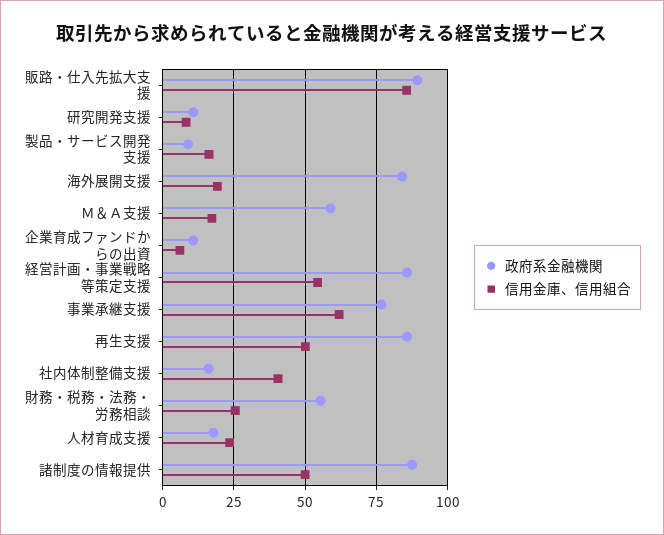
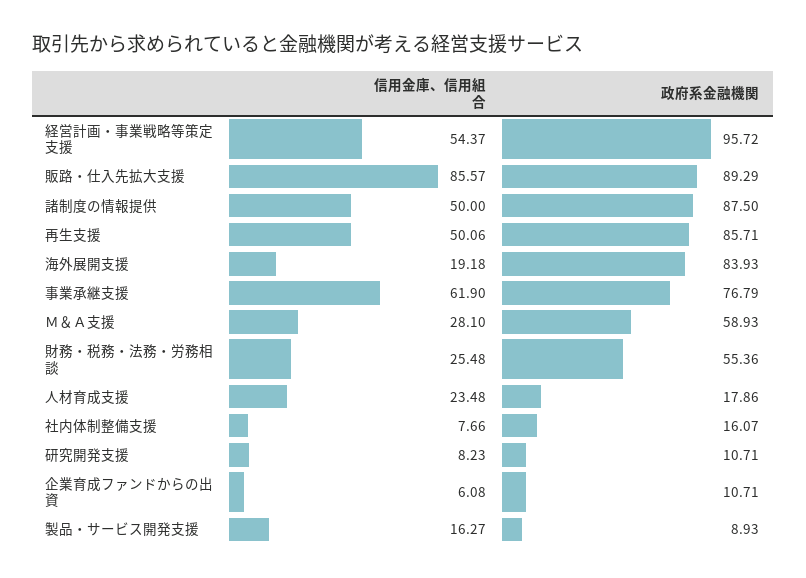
  {
    "政府系金融機関": {
      "販路・仕入先拡大支援": 89.29,
      "研究開発支援": 10.71,
      "製品・サービス開発支援": 8.93,
      "海外展開支援": 83.93,
      "Ｍ＆Ａ支援": 58.93,
      "企業育成ファンドからの出資": 10.71,
-     "経営計画・事業戦略等策定支援": 85,
+     "経営計画・事業戦略等策定支援": 95.72,
      "事業承継支援": 76.79,
      "再生支援": 85.71,
      "社内体制整備支援": 16.07,
      "財務・税務・法務・労務相談": 55.36,
      "人材育成支援": 17.86,
      "諸制度の情報提供": 87.5
    },
    "信用金庫、信用組合": {
      "販路・仕入先拡大支援": 85.57,
      "研究開発支援": 8.23,
      "製品・サービス開発支援": 16.27,
      "海外展開支援": 19.18,
-     "Ｍ＆Ａ支援": 17.5,
+     "Ｍ＆Ａ支援": 28.1,
      "企業育成ファンドからの出資": 6.08,
      "経営計画・事業戦略等策定支援": 54.37,
      "事業承継支援": 61.9,
      "再生支援": 50.06,
-     "社内体制整備支援": 40,
+     "社内体制整備支援": 7.66,
      "財務・税務・法務・労務相談": 25.48,
      "人材育成支援": 23.48,
      "諸制度の情報提供": 50
    }
  }

